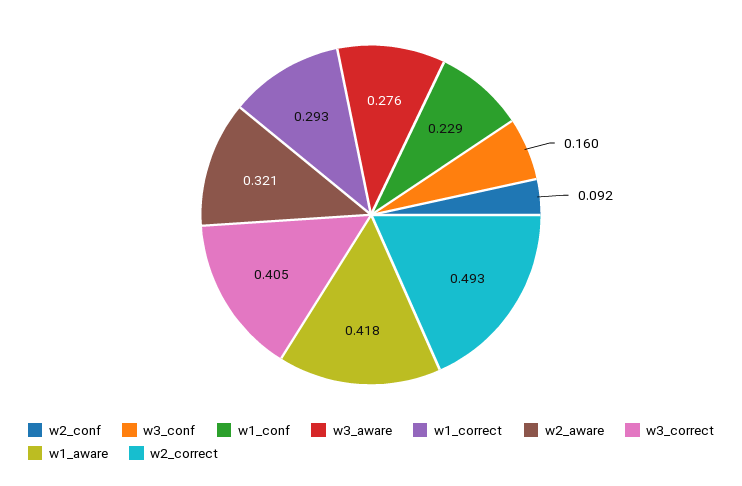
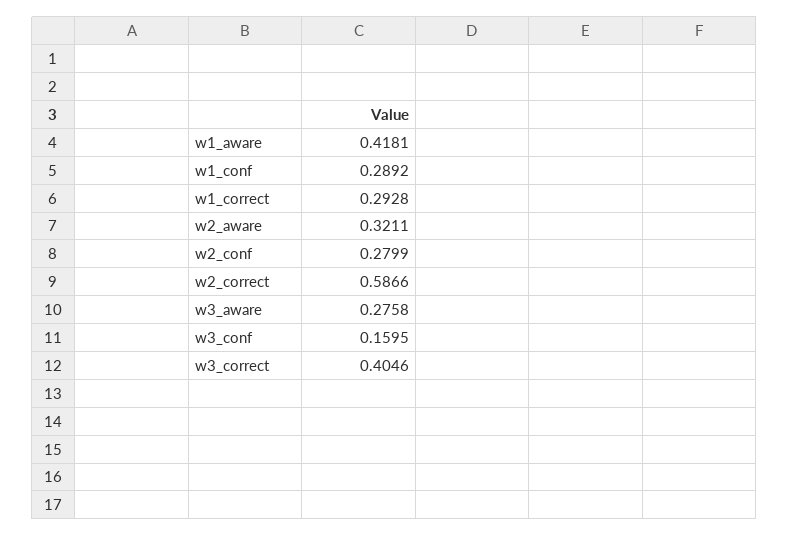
  {
-   "w2_conf": 0.092,
+   "w2_conf": 0.2799,
    "w3_conf": 0.1595,
-   "w1_conf": 0.229,
+   "w1_conf": 0.2892,
    "w3_aware": 0.2758,
    "w1_correct": 0.2928,
    "w2_aware": 0.3211,
    "w3_correct": 0.4046,
    "w1_aware": 0.4181,
-   "w2_correct": 0.493
+   "w2_correct": 0.5866
  }

